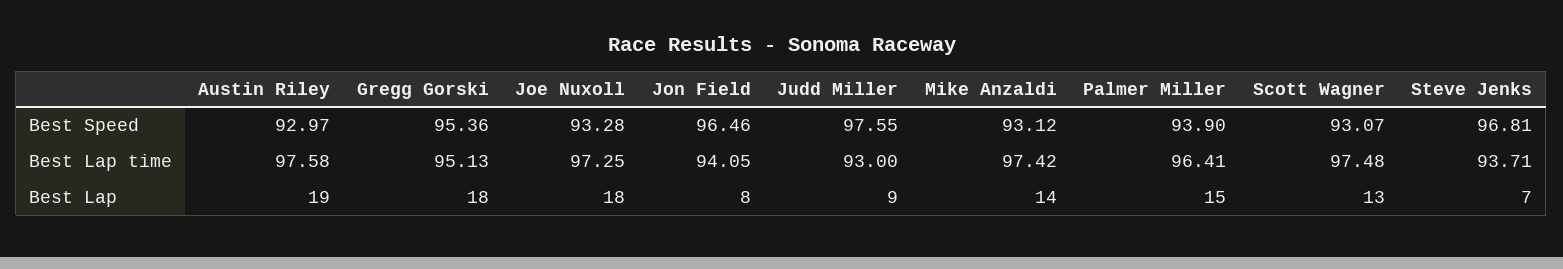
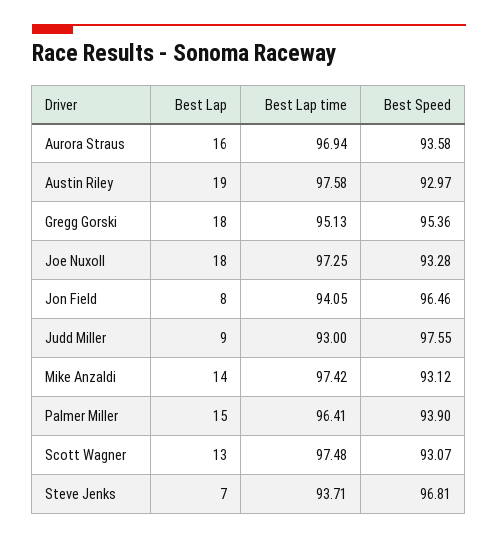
  {
    "Austin Riley": {
      "Best Speed": 92.97,
      "Best Lap time": 97.58,
      "Best Lap": 19
    },
    "Gregg Gorski": {
      "Best Speed": 95.36,
      "Best Lap time": 95.13,
      "Best Lap": 18
    },
    "Joe Nuxoll": {
      "Best Speed": 93.28,
      "Best Lap time": 97.25,
      "Best Lap": 18
    },
    "Jon Field": {
      "Best Speed": 96.46,
      "Best Lap time": 94.05,
      "Best Lap": 8
    },
    "Judd Miller": {
      "Best Speed": 97.55,
      "Best Lap time": 93,
      "Best Lap": 9
    },
    "Mike Anzaldi": {
      "Best Speed": 93.12,
      "Best Lap time": 97.42,
      "Best Lap": 14
    },
    "Palmer Miller": {
      "Best Speed": 93.9,
      "Best Lap time": 96.41,
      "Best Lap": 15
    },
    "Scott Wagner": {
      "Best Speed": 93.07,
      "Best Lap time": 97.48,
      "Best Lap": 13
    },
    "Steve Jenks": {
      "Best Speed": 96.81,
      "Best Lap time": 93.71,
      "Best Lap": 7
-   }
+   },
+   "Aurora Straus": {
+     "Best Lap": 16,
+     "Best Lap time": 96.94,
+     "Best Speed": 93.58
+   }
  }

